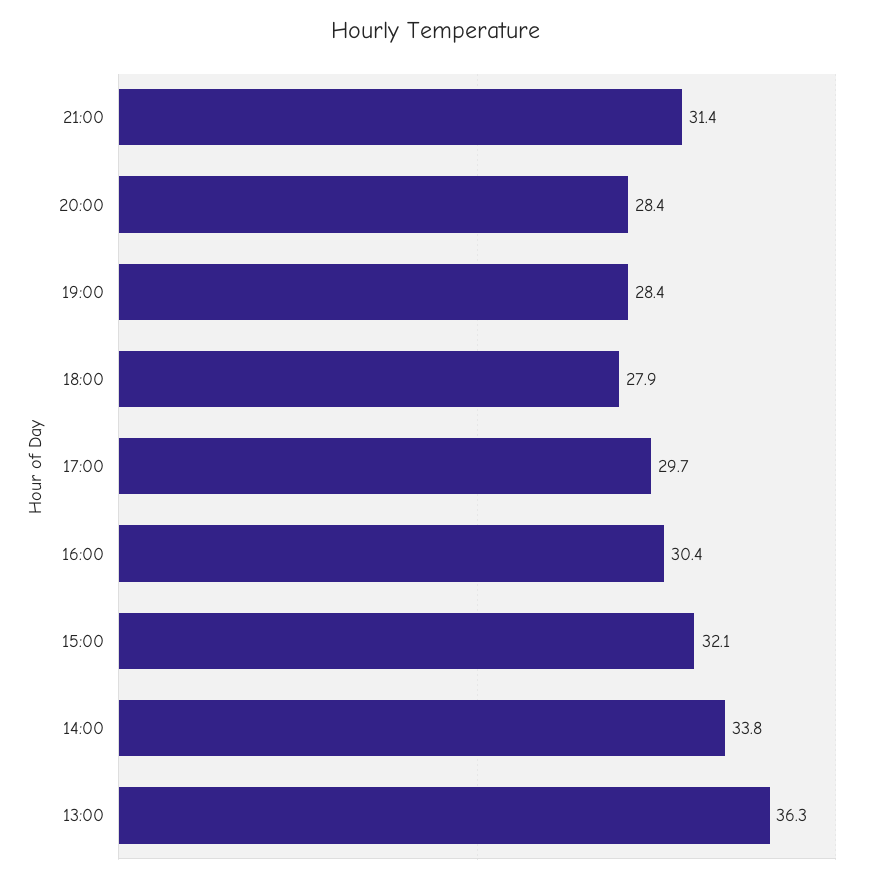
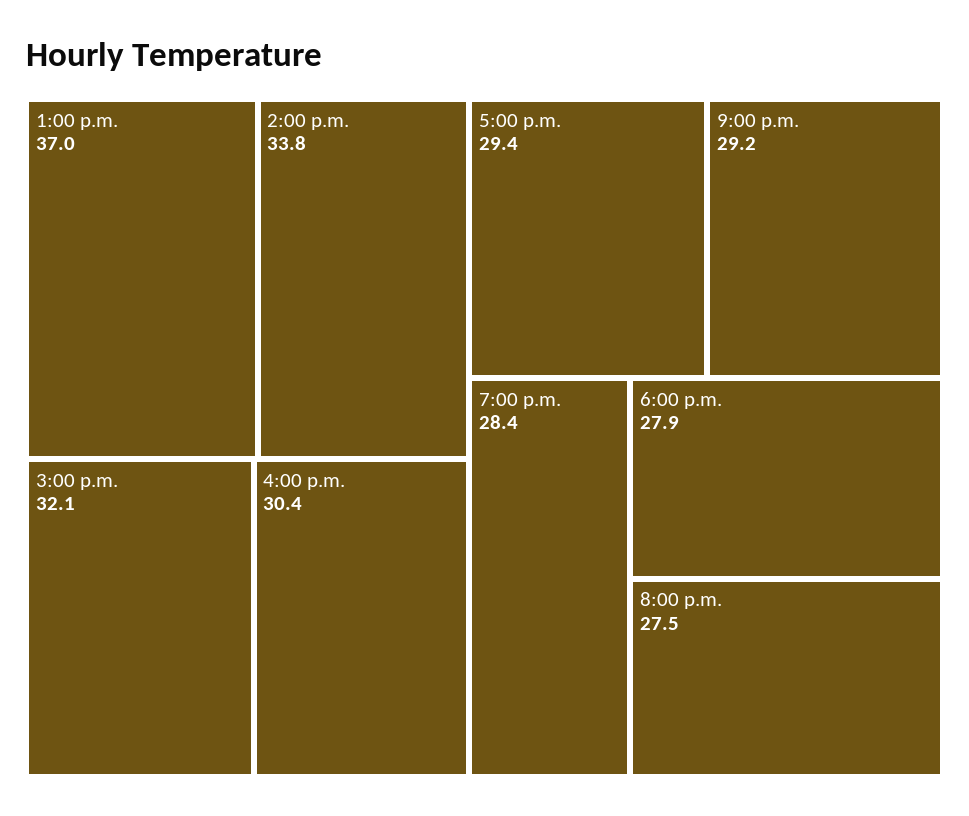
  {
-   "21:00": 31.4,
+   "21:00": 29.2,
-   "20:00": 28.4,
+   "20:00": 27.5,
    "19:00": 28.4,
    "18:00": 27.9,
-   "17:00": 29.7,
+   "17:00": 29.4,
    "16:00": 30.4,
    "15:00": 32.1,
    "14:00": 33.8,
-   "13:00": 36.3
+   "13:00": 37
  }

